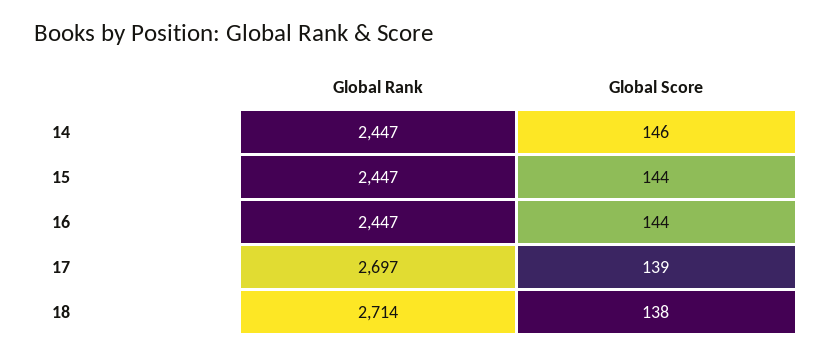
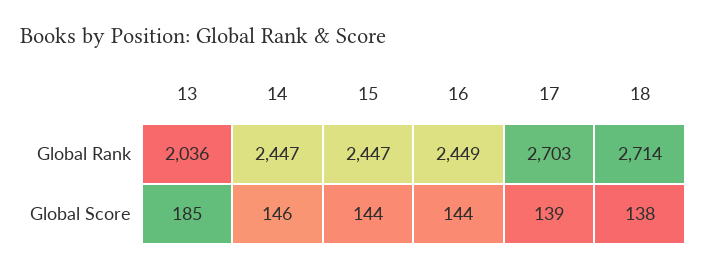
  {
    "Global Rank": {
      "14": 2447,
      "15": 2447,
-     "16": 2447,
+     "16": 2449,
-     "17": 2697,
+     "17": 2703,
-     "18": 2714
+     "18": 2714,
+     "13": 2036
    },
    "Global Score": {
      "14": 146,
      "15": 144,
      "16": 144,
      "17": 139,
-     "18": 138
+     "18": 138,
+     "13": 185
    }
  }

